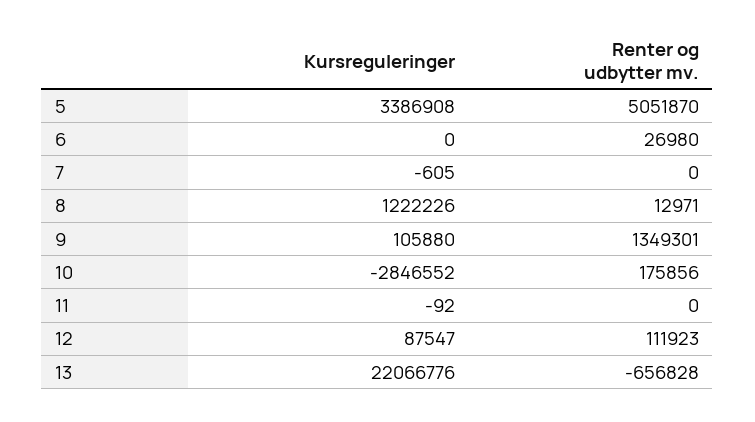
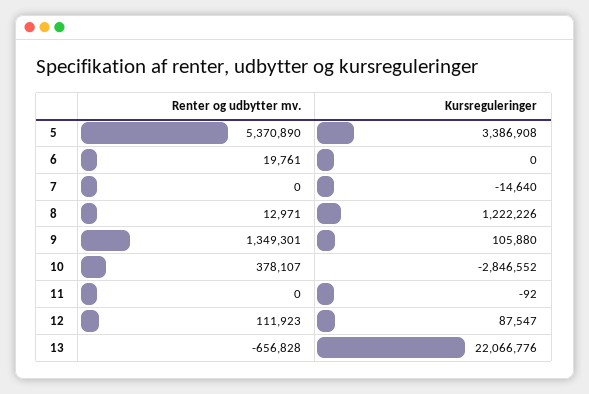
  {
    "Kursreguleringer": {
      "5": 3386908,
      "6": 0,
-     "7": -605,
+     "7": -14640,
      "8": 1222226,
      "9": 105880,
      "10": -2846552,
      "11": -92,
      "12": 87547,
      "13": 22066776
    },
    "Renter og udbytter mv.": {
-     "5": 5051870,
+     "5": 5370890,
-     "6": 26980,
+     "6": 19761,
      "7": 0,
      "8": 12971,
      "9": 1349301,
-     "10": 175856,
+     "10": 378107,
      "11": 0,
      "12": 111923,
      "13": -656828
    }
  }

